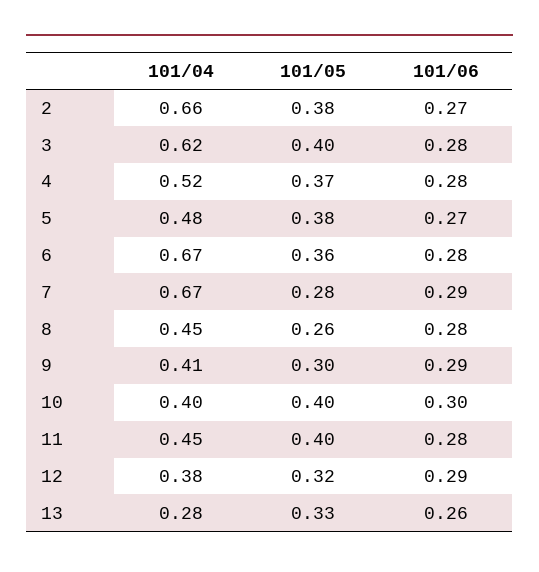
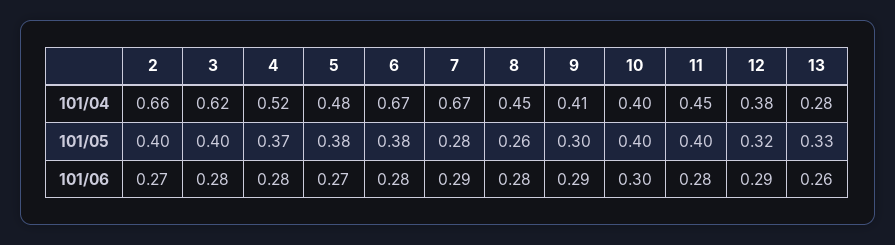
  {
    "101/04": {
      "2": 0.66,
      "3": 0.62,
      "4": 0.52,
      "5": 0.48,
      "6": 0.67,
      "7": 0.67,
      "8": 0.45,
      "9": 0.41,
      "10": 0.4,
      "11": 0.45,
      "12": 0.38,
      "13": 0.28
    },
    "101/05": {
-     "2": 0.38,
+     "2": 0.4,
      "3": 0.4,
      "4": 0.37,
      "5": 0.38,
-     "6": 0.36,
+     "6": 0.38,
      "7": 0.28,
      "8": 0.26,
      "9": 0.3,
      "10": 0.4,
      "11": 0.4,
      "12": 0.32,
      "13": 0.33
    },
    "101/06": {
      "2": 0.27,
      "3": 0.28,
      "4": 0.28,
      "5": 0.27,
      "6": 0.28,
      "7": 0.29,
      "8": 0.28,
      "9": 0.29,
      "10": 0.3,
      "11": 0.28,
      "12": 0.29,
      "13": 0.26
    }
  }

